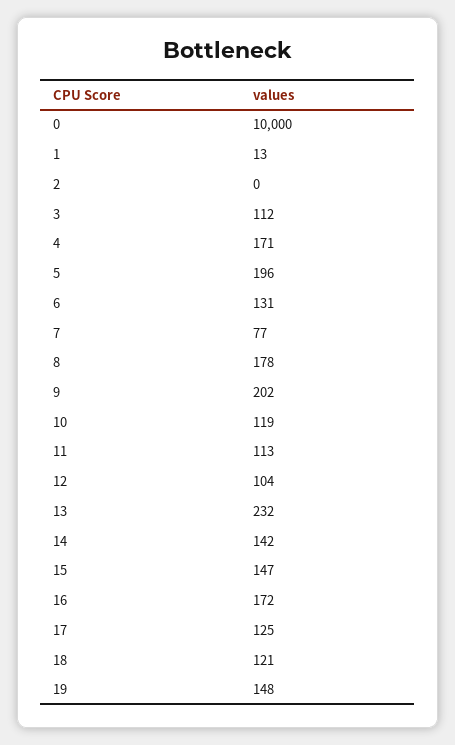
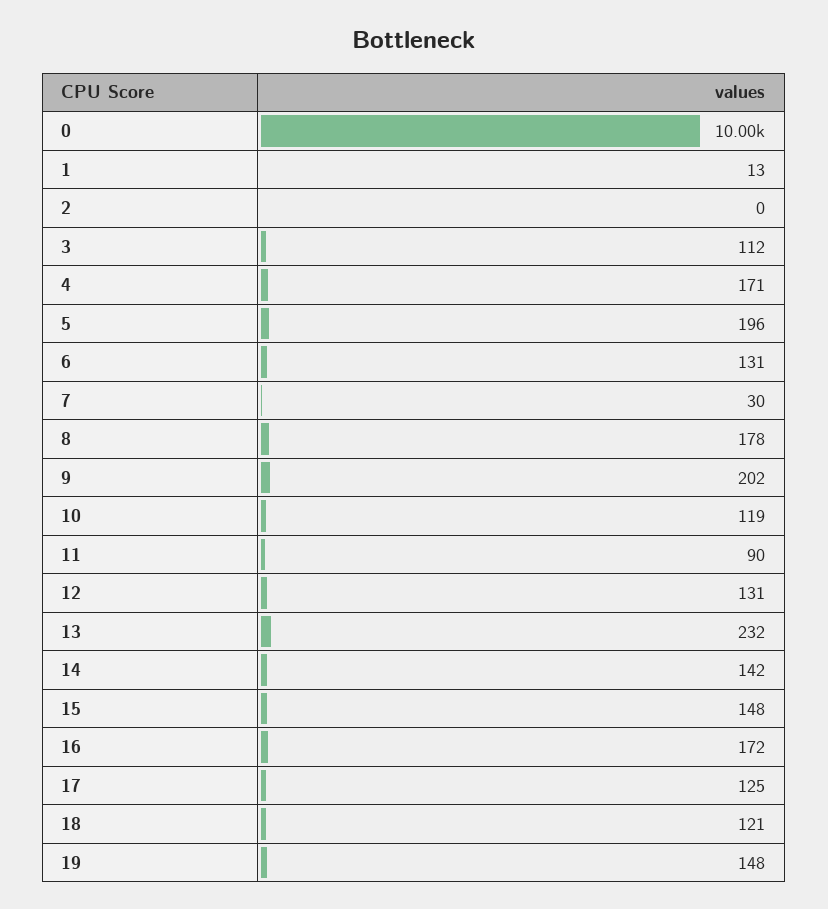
  {
    "0": 10000,
    "1": 13,
    "2": 0,
    "3": 112,
    "4": 171,
    "5": 196,
    "6": 131,
-   "7": 77,
+   "7": 30,
    "8": 178,
    "9": 202,
    "10": 119,
-   "11": 113,
+   "11": 90,
-   "12": 104,
+   "12": 131,
    "13": 232,
    "14": 142,
-   "15": 147,
+   "15": 148,
    "16": 172,
    "17": 125,
    "18": 121,
    "19": 148
  }

